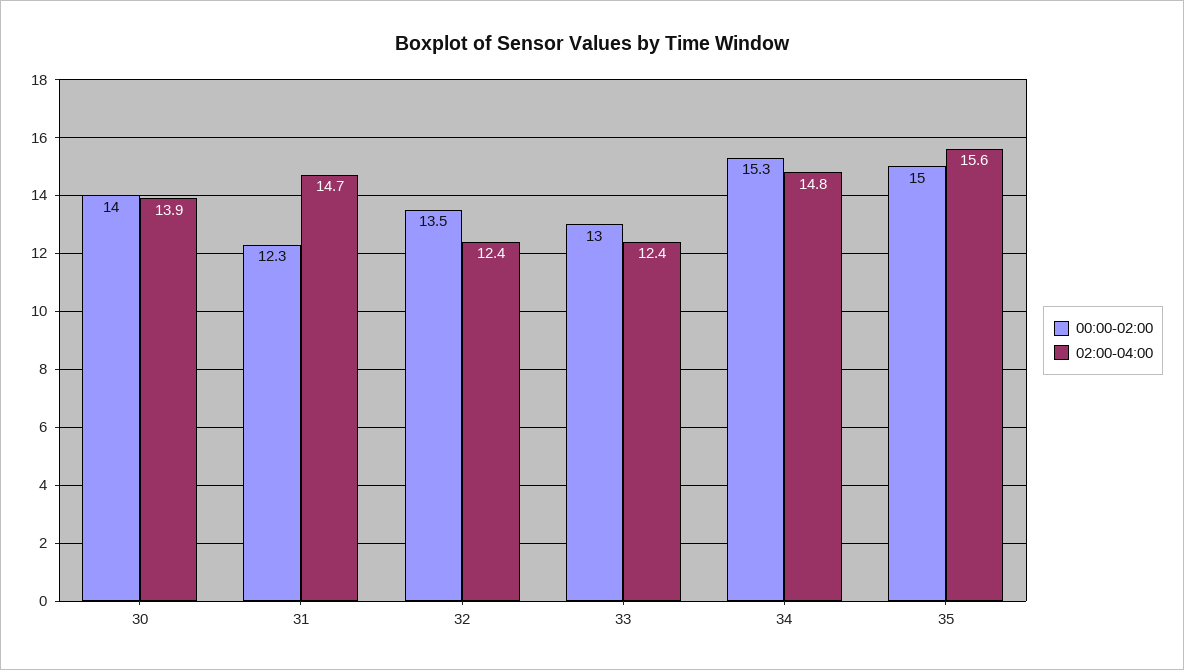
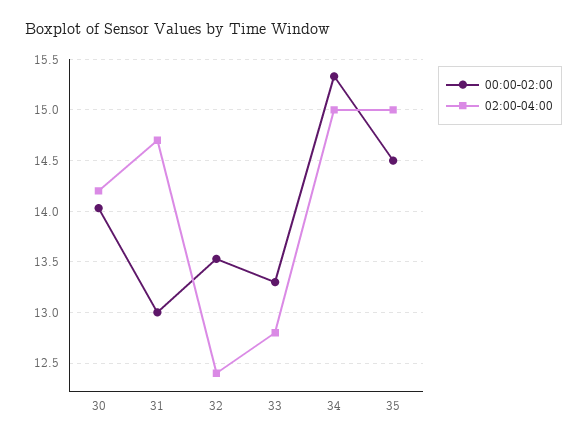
  {
    "00:00-02:00": {
      "30": 14,
-     "31": 12.3,
+     "31": 13,
      "32": 13.5,
-     "33": 13,
+     "33": 13.3,
      "34": 15.3,
-     "35": 15
+     "35": 14.5
    },
    "02:00-04:00": {
-     "30": 13.9,
+     "30": 14.2,
      "31": 14.7,
      "32": 12.4,
-     "33": 12.4,
+     "33": 12.8,
-     "34": 14.8,
+     "34": 15,
-     "35": 15.6
+     "35": 15
    }
  }

